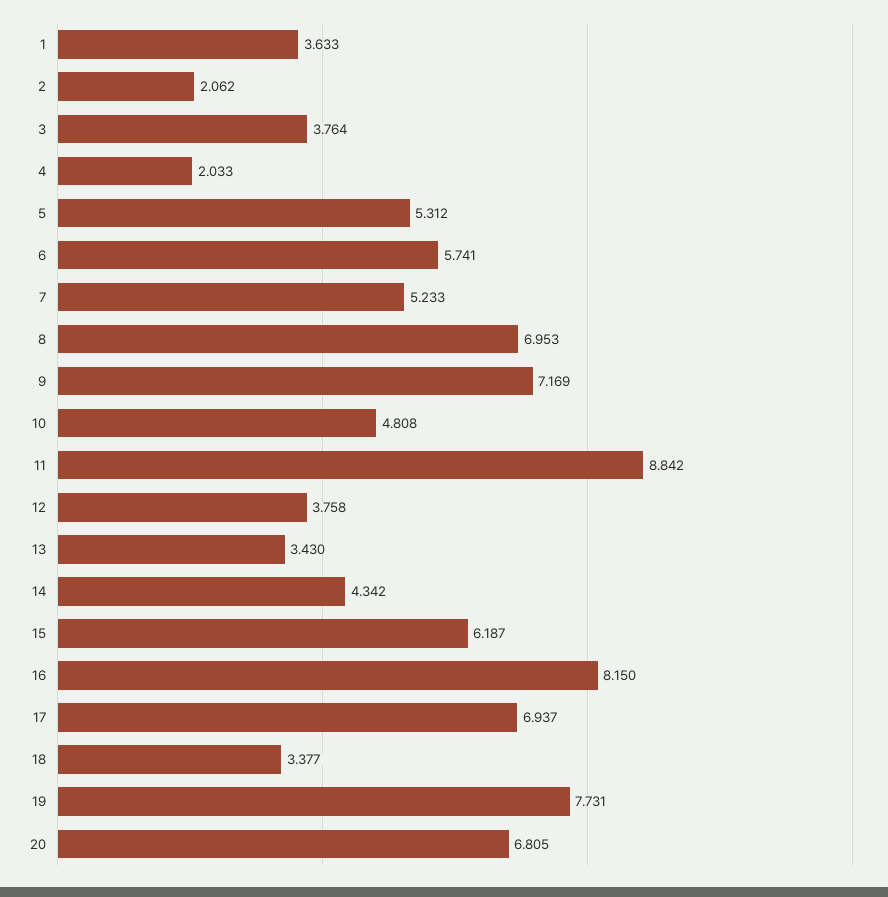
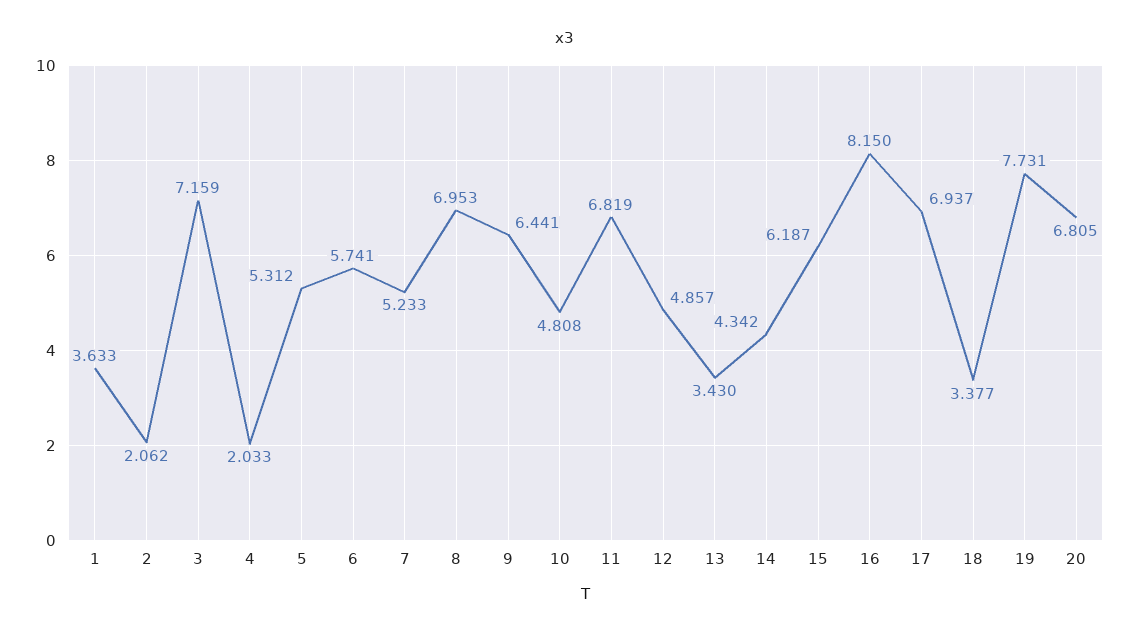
  {
    "1": 3.633,
    "2": 2.062,
-   "3": 3.764,
+   "3": 7.159,
    "4": 2.033,
    "5": 5.312,
    "6": 5.741,
    "7": 5.233,
    "8": 6.953,
-   "9": 7.169,
+   "9": 6.441,
    "10": 4.808,
-   "11": 8.842,
+   "11": 6.819,
-   "12": 3.758,
+   "12": 4.857,
    "13": 3.43,
    "14": 4.342,
    "15": 6.187,
    "16": 8.15,
    "17": 6.937,
    "18": 3.377,
    "19": 7.731,
    "20": 6.805
  }

